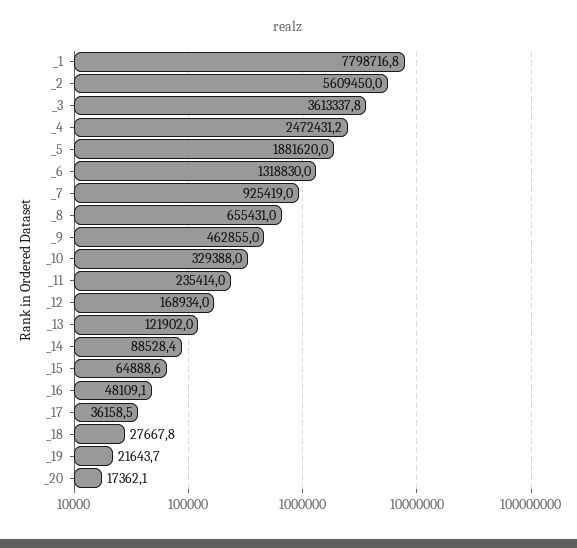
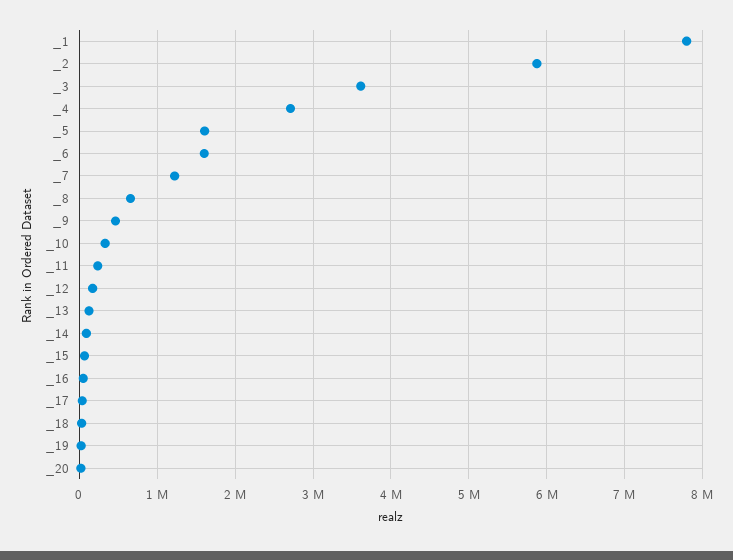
  {
    "_1": 7798716.8,
-   "_2": 5609450,
+   "_2": 5900000,
    "_3": 3613337.8,
-   "_4": 2472431.2,
+   "_4": 2700000,
-   "_5": 1881620,
+   "_5": 1600000,
-   "_6": 1318830,
+   "_6": 1600000,
-   "_7": 925419,
+   "_7": 1200000,
    "_8": 655431,
    "_9": 462855,
    "_10": 329388,
    "_11": 235414,
    "_12": 168934,
    "_13": 121902,
    "_14": 88528.4,
    "_15": 64888.6,
    "_16": 48109.1,
    "_17": 36158.5,
    "_18": 27667.8,
    "_19": 21643.7,
    "_20": 17362.1
  }

